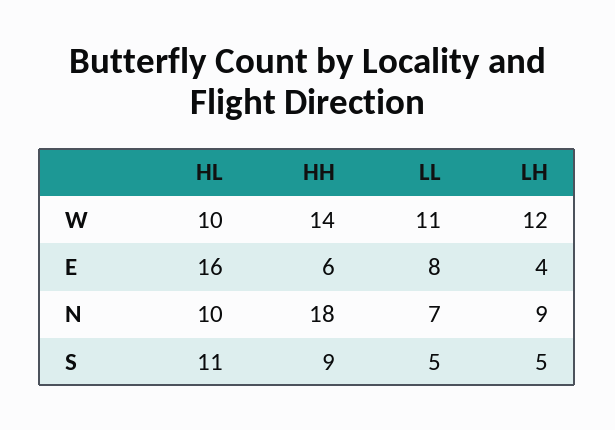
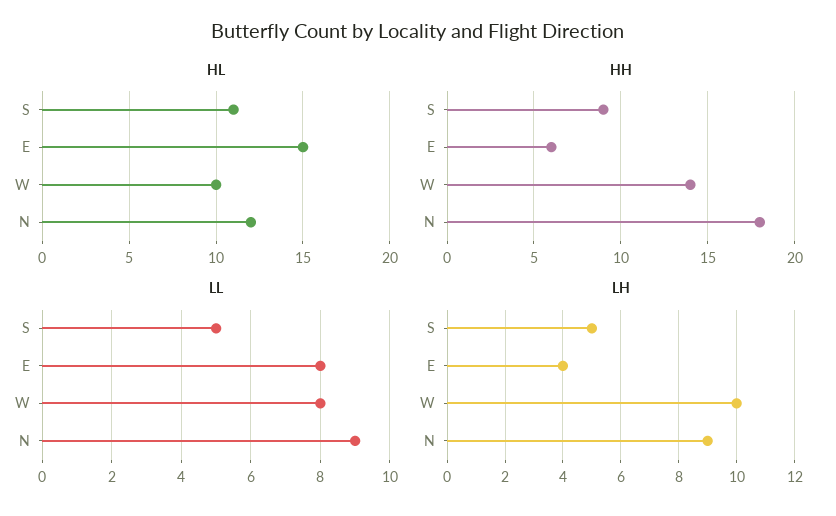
  {
    "HL": {
      "W": 10,
-     "E": 16,
+     "E": 15,
-     "N": 10,
+     "N": 12,
      "S": 11
    },
    "HH": {
      "W": 14,
      "E": 6,
      "N": 18,
      "S": 9
    },
    "LL": {
-     "W": 11,
+     "W": 8,
      "E": 8,
-     "N": 7,
+     "N": 9,
      "S": 5
    },
    "LH": {
-     "W": 12,
+     "W": 10,
      "E": 4,
      "N": 9,
      "S": 5
    }
  }

